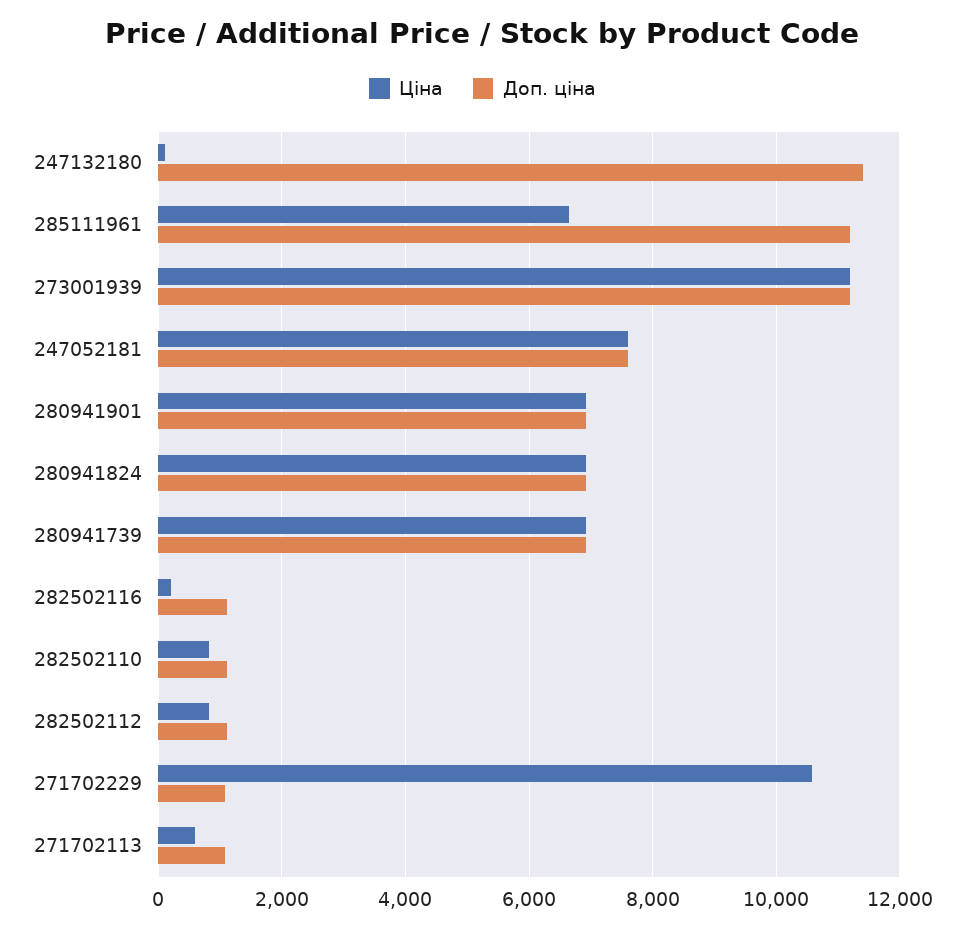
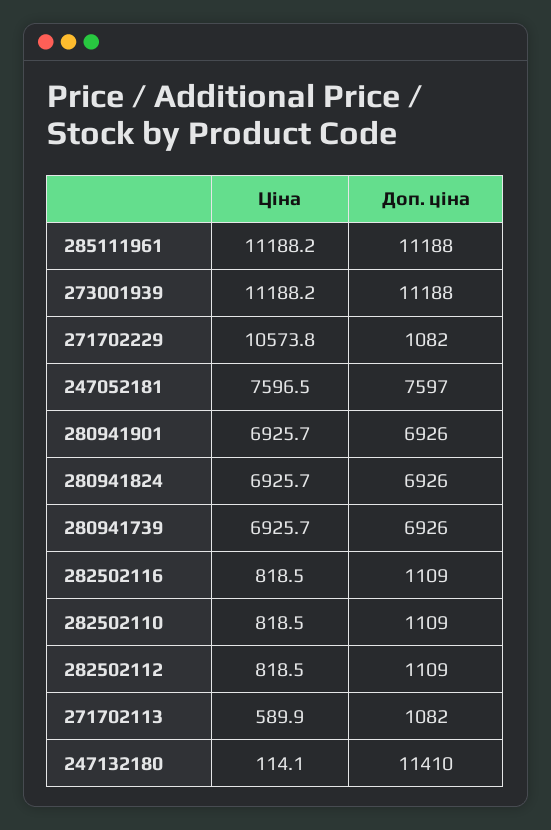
  {
    "Ціна": {
      "247132180": 114.1,
-     "285111961": 6600,
+     "285111961": 11188.2,
      "273001939": 11188.2,
      "247052181": 7596.5,
      "280941901": 6925.7,
      "280941824": 6925.7,
      "280941739": 6925.7,
-     "282502116": 200,
+     "282502116": 818.5,
      "282502110": 818.5,
      "282502112": 818.5,
      "271702229": 10573.8,
      "271702113": 589.9
    },
    "Доп. ціна": {
      "247132180": 11410,
      "285111961": 11188,
      "273001939": 11188,
      "247052181": 7597,
      "280941901": 6926,
      "280941824": 6926,
      "280941739": 6926,
      "282502116": 1109,
      "282502110": 1109,
      "282502112": 1109,
      "271702229": 1082,
      "271702113": 1082
    }
  }

